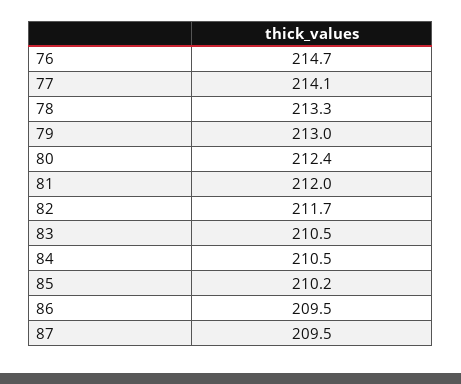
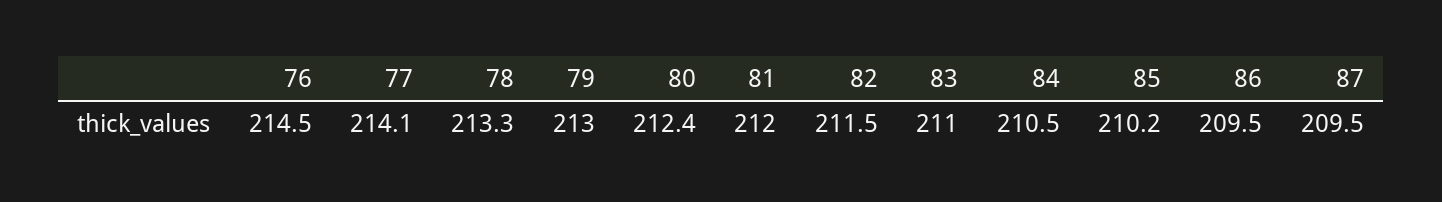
  {
-   "76": 214.7,
+   "76": 214.5,
    "77": 214.1,
    "78": 213.3,
    "79": 213,
    "80": 212.4,
    "81": 212,
-   "82": 211.7,
+   "82": 211.5,
-   "83": 210.5,
+   "83": 211,
    "84": 210.5,
    "85": 210.2,
    "86": 209.5,
    "87": 209.5
  }

